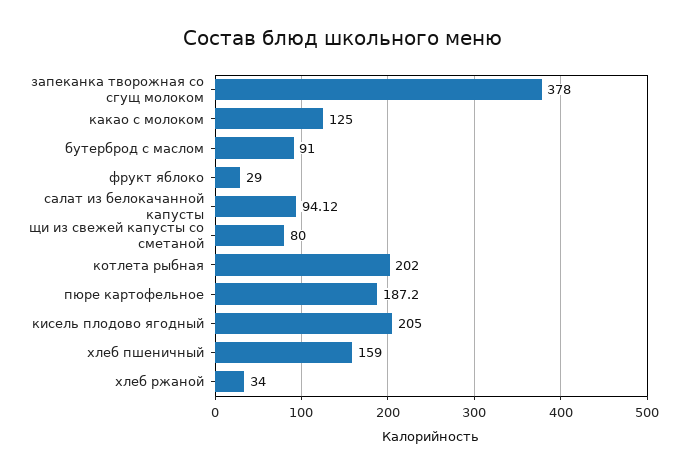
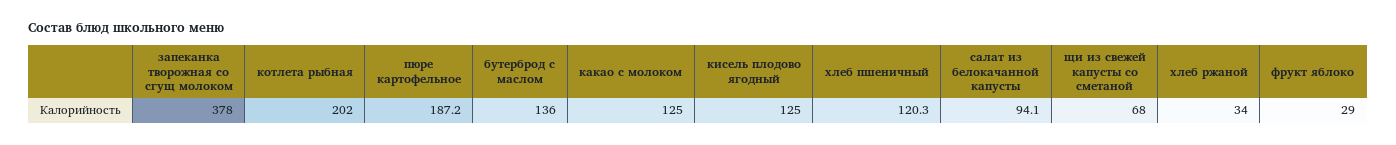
  {
    "запеканка творожная со сгущ молоком": 378,
    "какао с молоком": 125,
-   "бутерброд с маслом": 91,
+   "бутерброд с маслом": 136,
    "фрукт яблоко": 29,
    "салат из белокачанной капусты": 94.12,
-   "щи из свежей капусты со сметаной": 80,
+   "щи из свежей капусты со сметаной": 68,
    "котлета рыбная": 202,
    "пюре картофельное": 187.2,
-   "кисель плодово ягодный": 205,
+   "кисель плодово ягодный": 125,
-   "хлеб пшеничный": 159,
+   "хлеб пшеничный": 120.3,
    "хлеб ржаной": 34
  }

